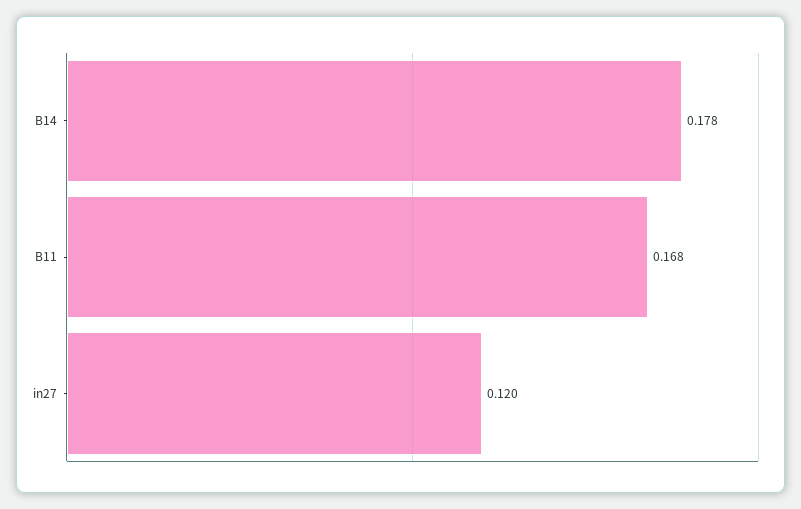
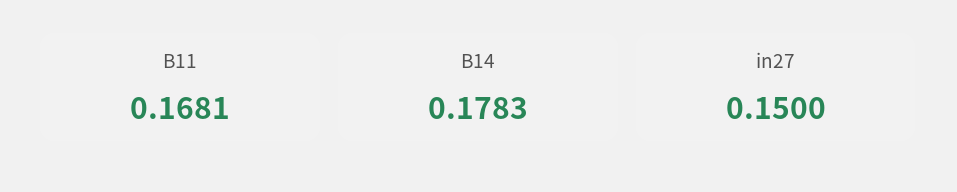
  {
    "B14": 0.1783,
    "B11": 0.1681,
-   "in27": 0.12
+   "in27": 0.15
  }

